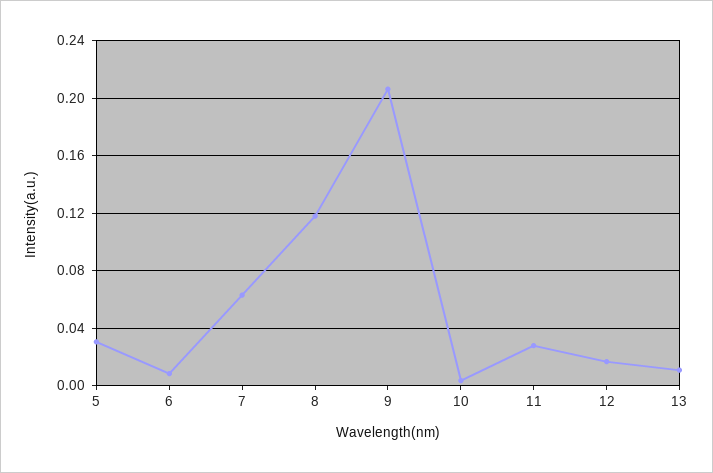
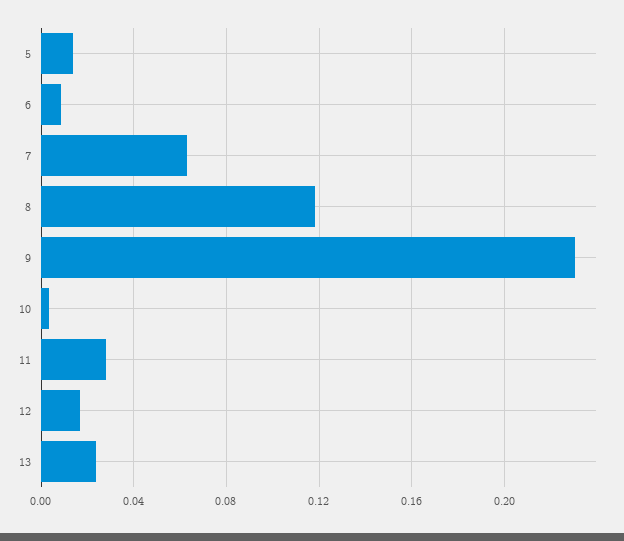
  {
-   "5": 0.03,
+   "5": 0.015,
    "6": 0.01,
    "7": 0.065,
    "8": 0.12,
-   "9": 0.205,
+   "9": 0.23,
    "10": 0.005,
    "11": 0.03,
    "12": 0.015,
-   "13": 0.01
+   "13": 0.025
  }

